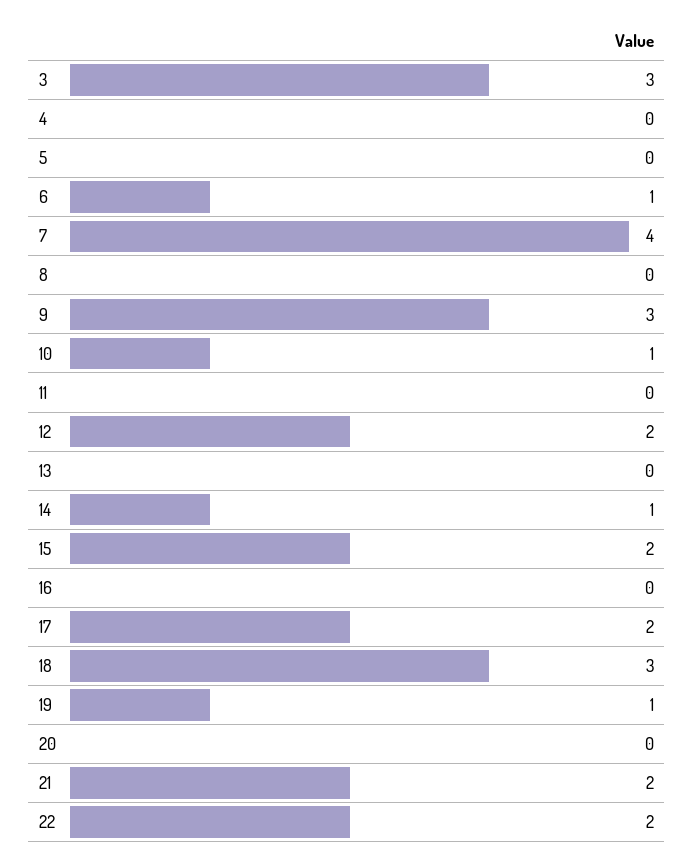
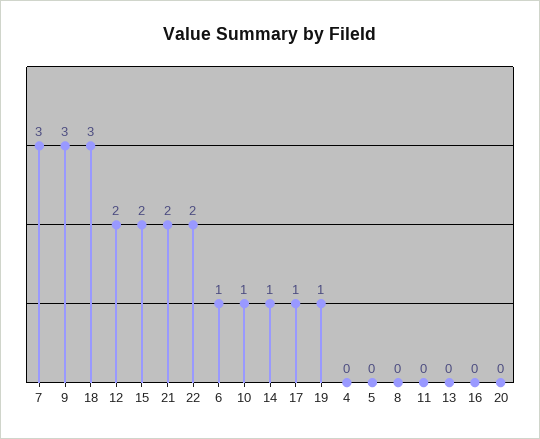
  {
-   "3": 3,
    "4": 0,
    "5": 0,
    "6": 1,
-   "7": 4,
+   "7": 3,
    "8": 0,
    "9": 3,
    "10": 1,
    "11": 0,
    "12": 2,
    "13": 0,
    "14": 1,
    "15": 2,
    "16": 0,
-   "17": 2,
+   "17": 1,
    "18": 3,
    "19": 1,
    "20": 0,
    "21": 2,
    "22": 2
  }

